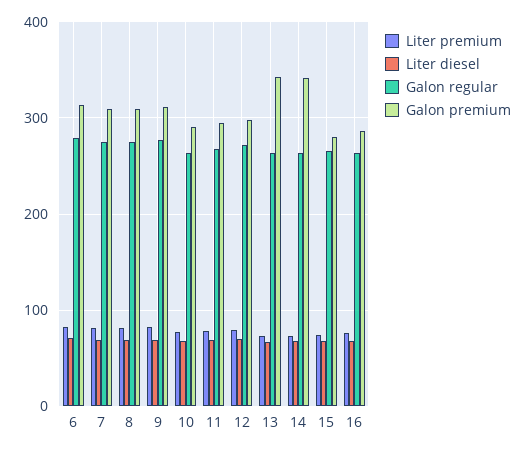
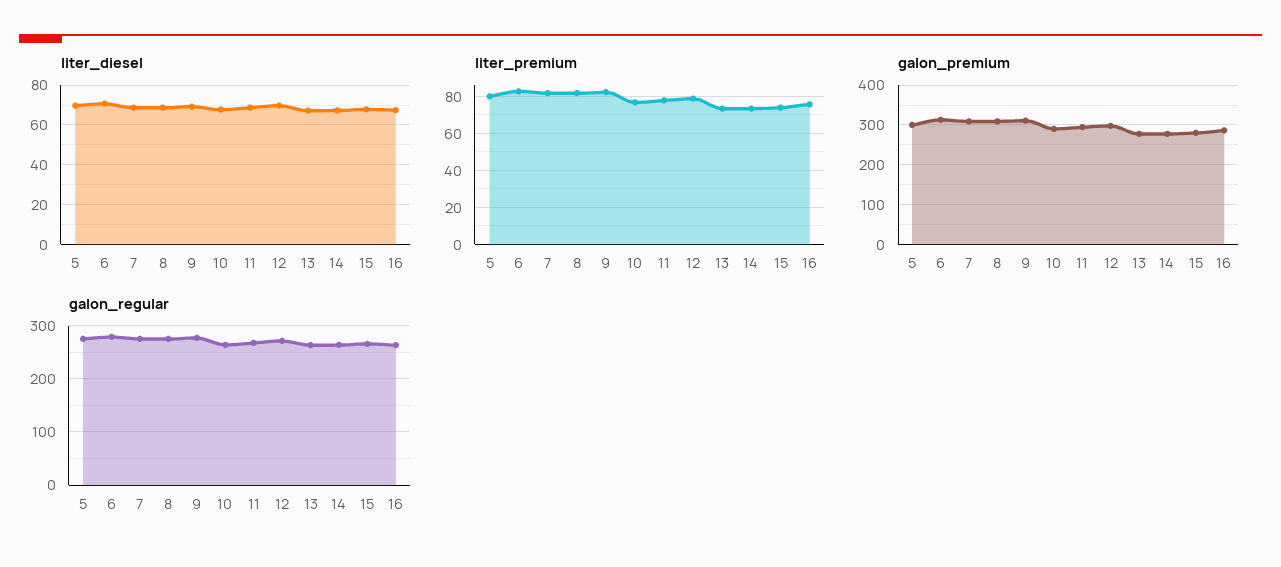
  {
    "Liter premium": {
      "6": 85,
      "7": 80,
      "8": 80,
      "9": 80,
      "10": 75,
      "11": 80,
      "12": 80,
      "13": 75,
      "14": 75,
      "15": 75,
-     "16": 75
+     "16": 75,
+     "5": 80
    },
    "Liter diesel": {
      "6": 70,
      "7": 70,
      "8": 70,
      "9": 70,
      "10": 70,
      "11": 70,
      "12": 70,
      "13": 65,
      "14": 65,
      "15": 70,
-     "16": 70
+     "16": 70,
+     "5": 70
    },
    "Galon regular": {
      "6": 280,
      "7": 280,
      "8": 280,
      "9": 280,
      "10": 260,
      "11": 270,
      "12": 270,
      "13": 260,
      "14": 260,
      "15": 270,
-     "16": 260
+     "16": 260,
+     "5": 280
    },
    "Galon premium": {
      "6": 310,
      "7": 310,
      "8": 310,
      "9": 310,
      "10": 290,
      "11": 290,
      "12": 300,
-     "13": 340,
+     "13": 280,
-     "14": 340,
+     "14": 280,
      "15": 280,
-     "16": 290
+     "16": 290,
+     "5": 300
    }
  }

